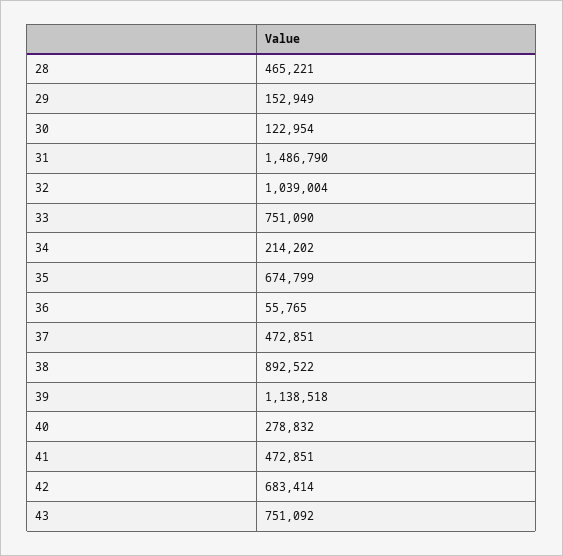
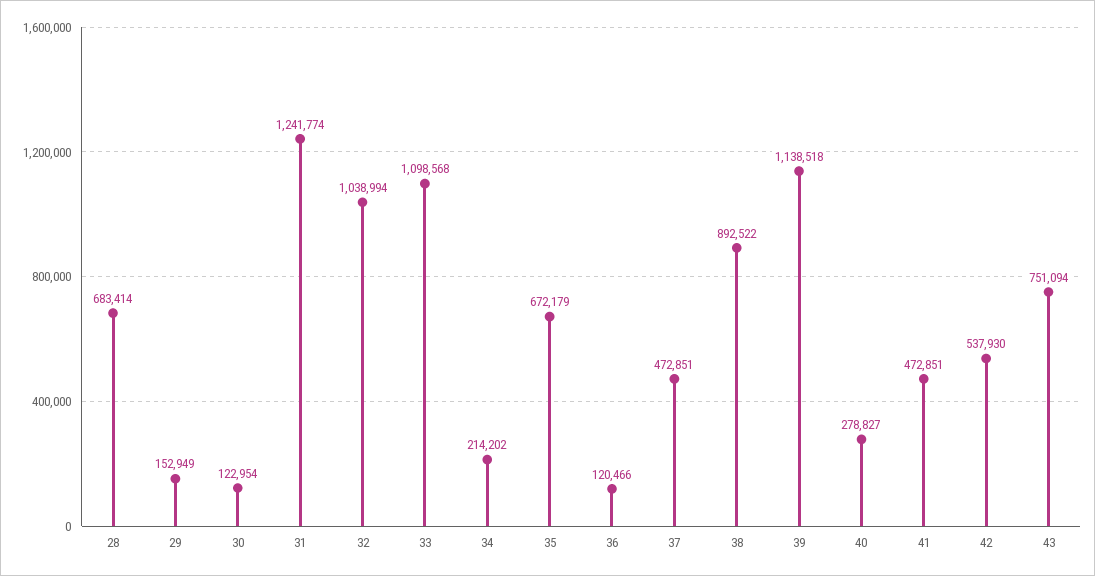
  {
-   "28": 465221,
+   "28": 683414,
    "29": 152949,
    "30": 122954,
-   "31": 1486790,
+   "31": 1241774,
-   "32": 1039004,
+   "32": 1038994,
-   "33": 751090,
+   "33": 1098568,
    "34": 214202,
-   "35": 674799,
+   "35": 672179,
-   "36": 55765,
+   "36": 120466,
    "37": 472851,
    "38": 892522,
    "39": 1138518,
-   "40": 278832,
+   "40": 278827,
    "41": 472851,
-   "42": 683414,
+   "42": 537930,
-   "43": 751092
+   "43": 751094
  }

